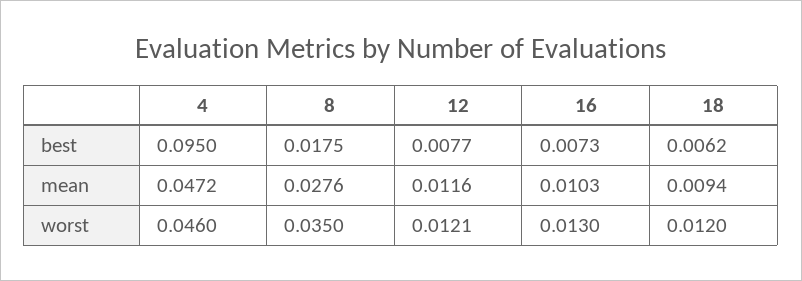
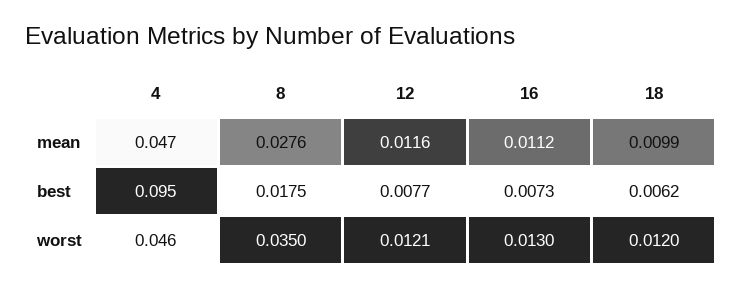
  {
    "4": {
      "best": 0.095,
      "mean": 0.0472,
      "worst": 0.046
    },
    "8": {
      "best": 0.0175,
      "mean": 0.0276,
      "worst": 0.035
    },
    "12": {
      "best": 0.0077,
      "mean": 0.0116,
      "worst": 0.0121
    },
    "16": {
      "best": 0.0073,
-     "mean": 0.0103,
+     "mean": 0.0112,
      "worst": 0.013
    },
    "18": {
      "best": 0.0062,
-     "mean": 0.0094,
+     "mean": 0.0099,
      "worst": 0.012
    }
  }

